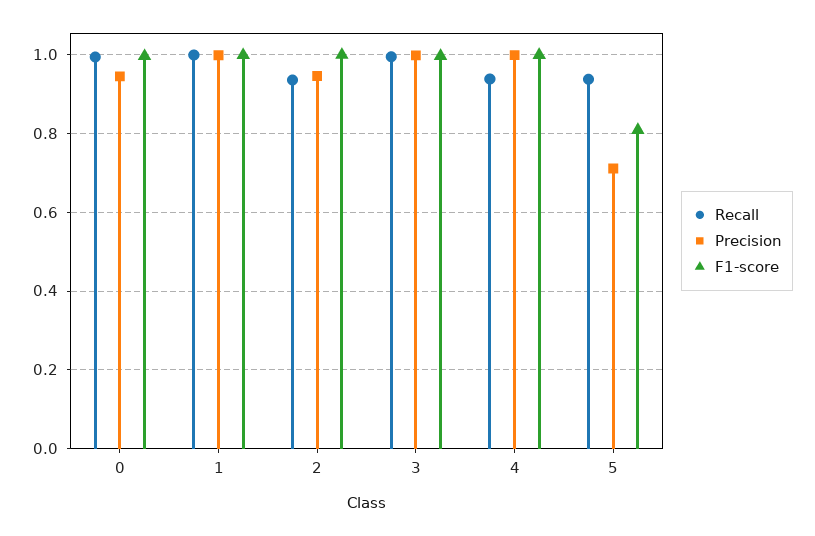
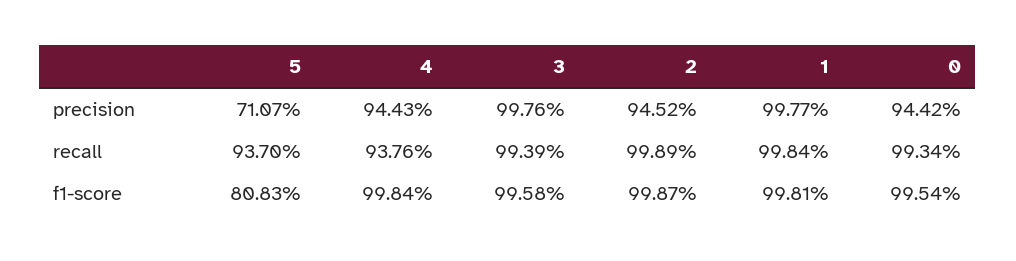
  {
    "Recall": {
      "0": 0.9934,
      "1": 0.9984,
-     "2": 0.94,
+     "2": 0.9989,
      "3": 0.9939,
      "4": 0.9376,
      "5": 0.937
    },
    "Precision": {
      "0": 0.9442,
      "1": 0.9977,
      "2": 0.9452,
      "3": 0.9976,
-     "4": 1,
+     "4": 0.9443,
      "5": 0.7107
    },
    "F1-score": {
      "0": 0.9954,
      "1": 0.9981,
      "2": 0.9987,
      "3": 0.9958,
      "4": 0.9984,
      "5": 0.8083
    }
  }

